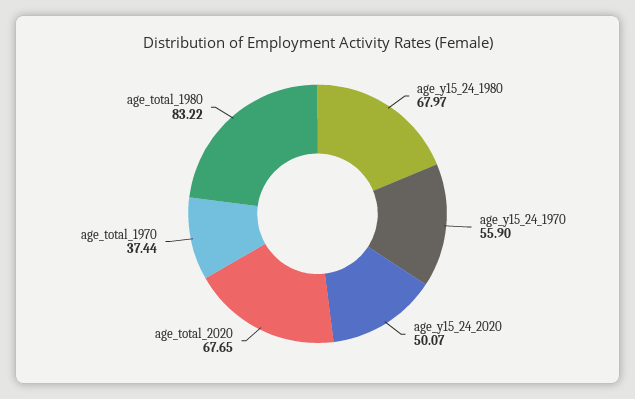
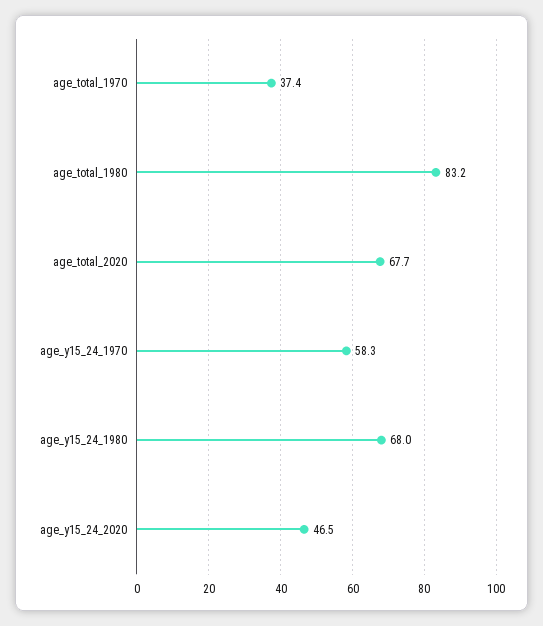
  {
    "age_y15_24_1980": 67.97,
-   "age_y15_24_1970": 55.9,
+   "age_y15_24_1970": 58.3,
-   "age_y15_24_2020": 50.07,
+   "age_y15_24_2020": 46.5,
    "age_total_2020": 67.65,
    "age_total_1970": 37.44,
    "age_total_1980": 83.22
  }

